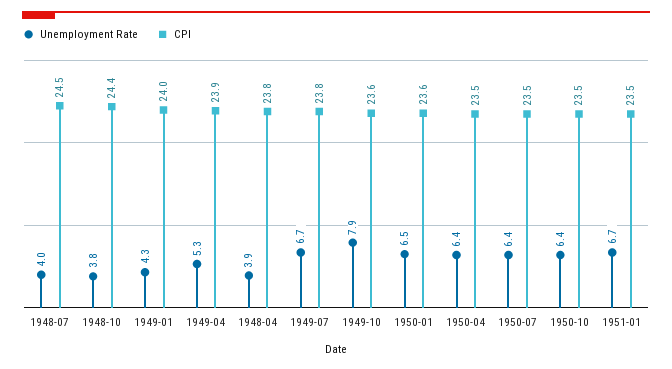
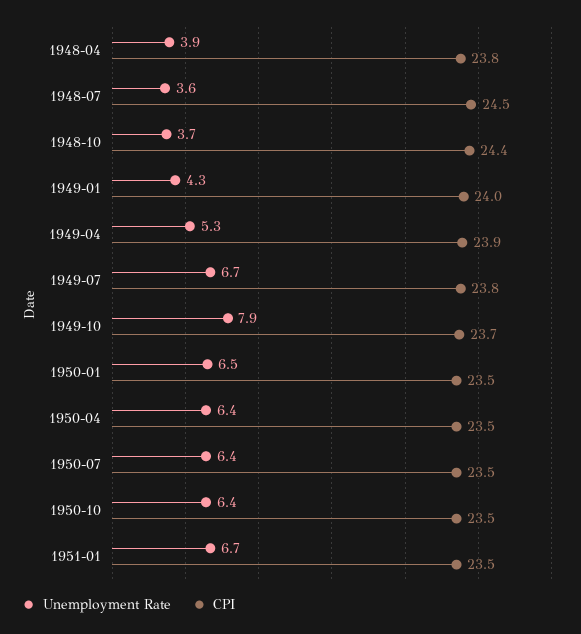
  {
    "Unemployment Rate": {
-     "1948-07": 4,
+     "1948-07": 3.6,
-     "1948-10": 3.8,
+     "1948-10": 3.7,
      "1949-01": 4.3,
      "1949-04": 5.3,
      "1948-04": 3.9,
      "1949-07": 6.7,
      "1949-10": 7.9,
      "1950-01": 6.5,
      "1950-04": 6.4,
      "1950-07": 6.4,
      "1950-10": 6.4,
      "1951-01": 6.7
    },
    "CPI": {
      "1948-07": 24.5,
      "1948-10": 24.4,
      "1949-01": 24,
      "1949-04": 23.9,
      "1948-04": 23.8,
      "1949-07": 23.8,
-     "1949-10": 23.6,
+     "1949-10": 23.7,
-     "1950-01": 23.6,
+     "1950-01": 23.5,
      "1950-04": 23.5,
      "1950-07": 23.5,
      "1950-10": 23.5,
      "1951-01": 23.5
    }
  }

